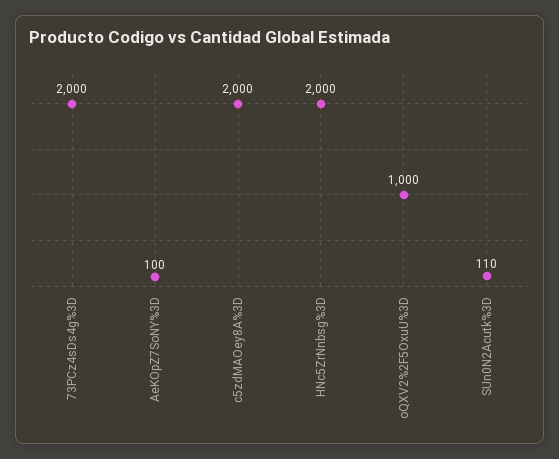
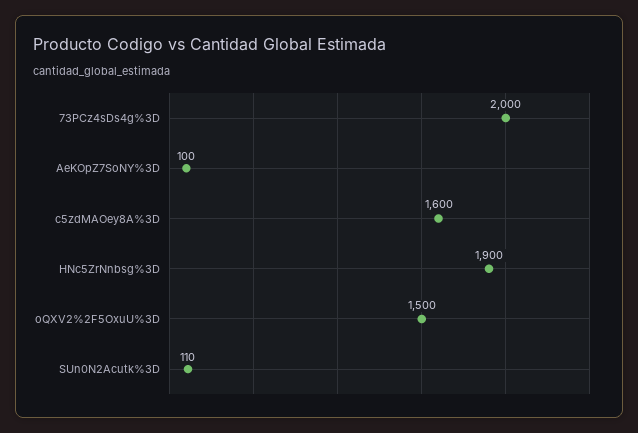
  {
    "73PCz4sDs4g%3D": 2000,
    "AeKOpZ7SoNY%3D": 100,
-   "c5zdMAOey8A%3D": 2000,
+   "c5zdMAOey8A%3D": 1600,
-   "HNc5ZrNnbsg%3D": 2000,
+   "HNc5ZrNnbsg%3D": 1900,
-   "oQXV2%2F5OxuU%3D": 1000,
+   "oQXV2%2F5OxuU%3D": 1500,
    "SUn0N2Acutk%3D": 110
  }

